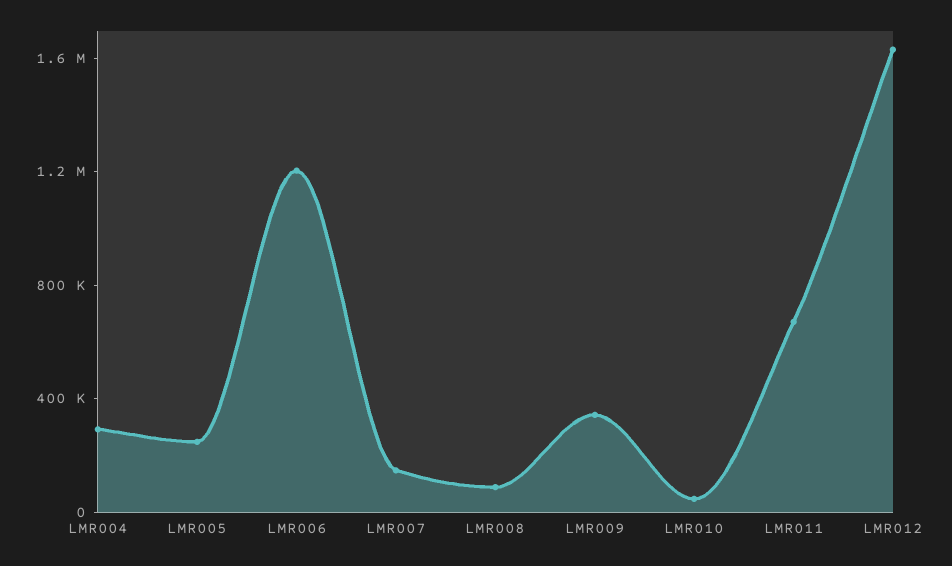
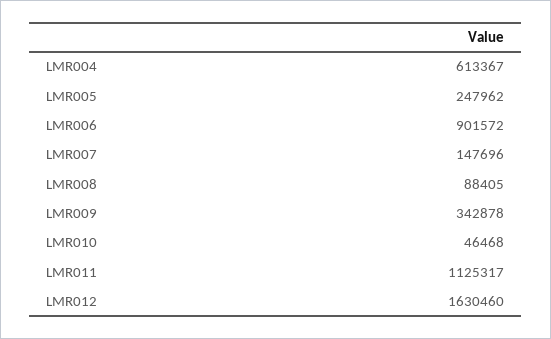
  {
-   "LMR004": 300000,
+   "LMR004": 613367,
    "LMR005": 247962,
-   "LMR006": 1200000,
+   "LMR006": 901572,
    "LMR007": 147696,
    "LMR008": 88405,
    "LMR009": 342878,
    "LMR010": 46468,
-   "LMR011": 700000,
+   "LMR011": 1125317,
    "LMR012": 1630460
  }

